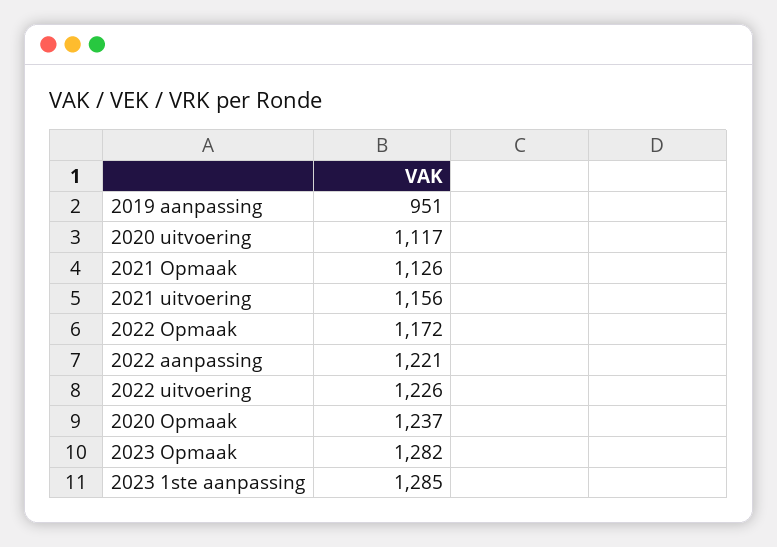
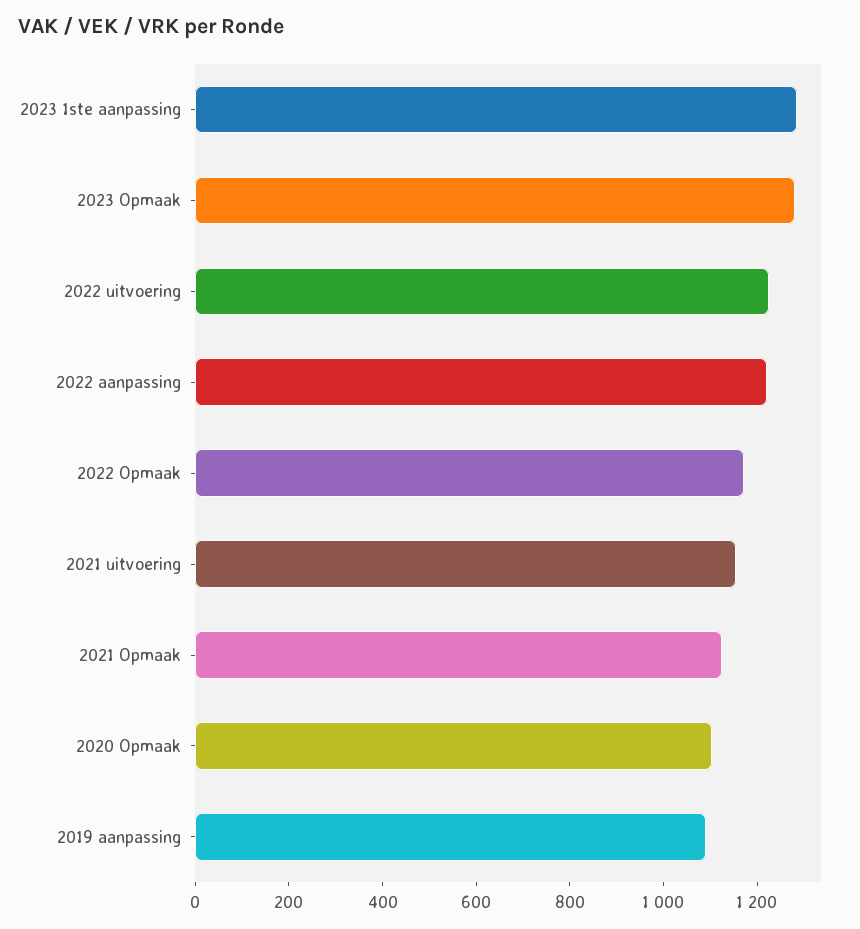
  {
-   "2019 aanpassing": 951,
+   "2019 aanpassing": 1100,
-   "2020 uitvoering": 1117,
    "2021 Opmaak": 1126,
    "2021 uitvoering": 1156,
    "2022 Opmaak": 1172,
    "2022 aanpassing": 1221,
    "2022 uitvoering": 1226,
-   "2020 Opmaak": 1237,
+   "2020 Opmaak": 1100,
    "2023 Opmaak": 1282,
    "2023 1ste aanpassing": 1285
  }

